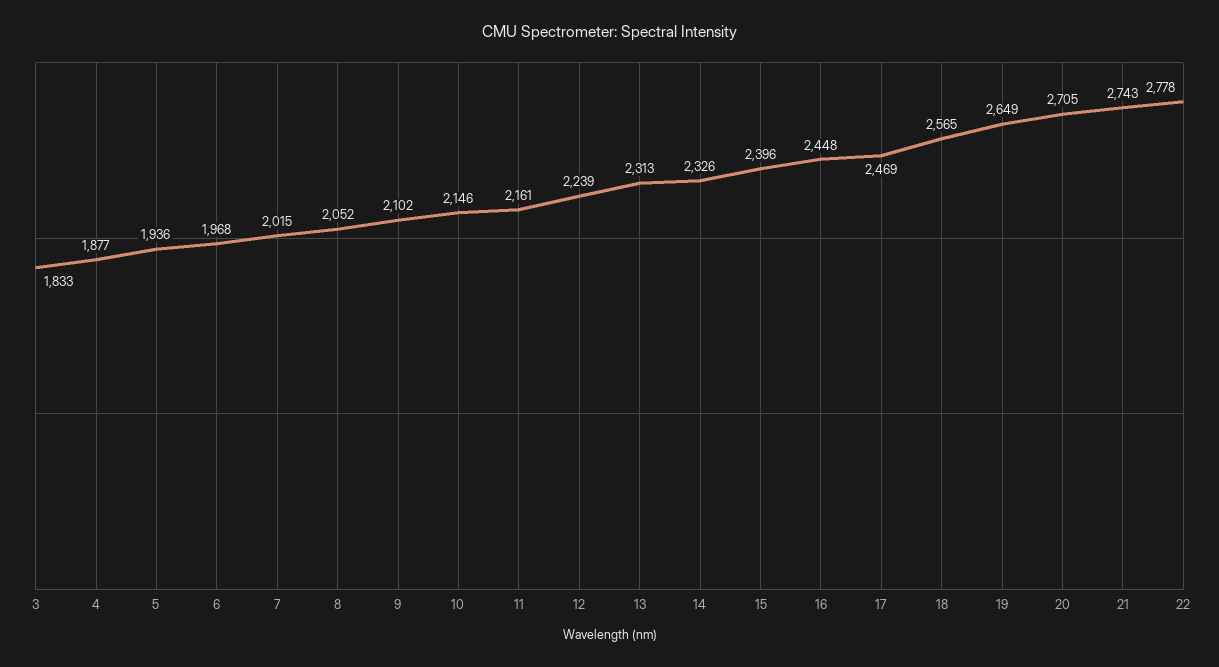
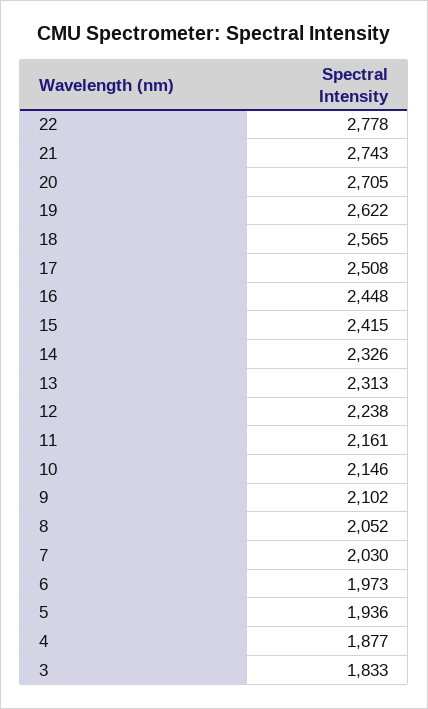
  {
    "3": 1833,
    "4": 1877,
    "5": 1936,
-   "6": 1968,
+   "6": 1973,
-   "7": 2015,
+   "7": 2030,
    "8": 2052,
    "9": 2102,
    "10": 2146,
    "11": 2161,
-   "12": 2239,
+   "12": 2238,
    "13": 2313,
    "14": 2326,
-   "15": 2396,
+   "15": 2415,
    "16": 2448,
-   "17": 2469,
+   "17": 2508,
    "18": 2565,
-   "19": 2649,
+   "19": 2622,
    "20": 2705,
    "21": 2743,
    "22": 2778
  }

